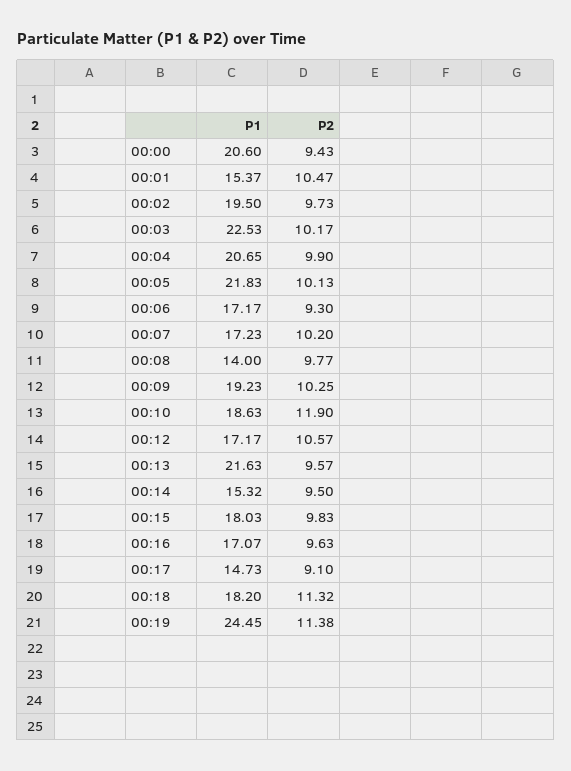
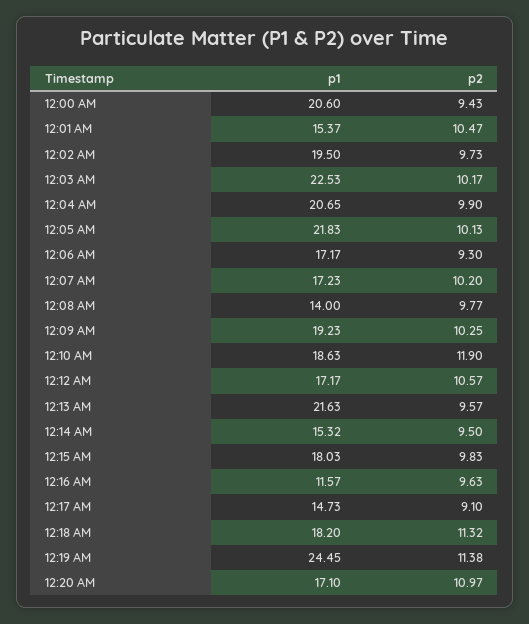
  {
    "P1": {
      "00:00": 20.6,
      "00:01": 15.37,
      "00:02": 19.5,
      "00:03": 22.53,
      "00:04": 20.65,
      "00:05": 21.83,
      "00:06": 17.17,
      "00:07": 17.23,
      "00:08": 14,
      "00:09": 19.23,
      "00:10": 18.63,
      "00:12": 17.17,
      "00:13": 21.63,
      "00:14": 15.32,
      "00:15": 18.03,
-     "00:16": 17.07,
+     "00:16": 11.57,
      "00:17": 14.73,
      "00:18": 18.2,
-     "00:19": 24.45
+     "00:19": 24.45,
+     "12:20 AM": 17.1
    },
    "P2": {
      "00:00": 9.43,
      "00:01": 10.47,
      "00:02": 9.73,
      "00:03": 10.17,
      "00:04": 9.9,
      "00:05": 10.13,
      "00:06": 9.3,
      "00:07": 10.2,
      "00:08": 9.77,
      "00:09": 10.25,
      "00:10": 11.9,
      "00:12": 10.57,
      "00:13": 9.57,
      "00:14": 9.5,
      "00:15": 9.83,
      "00:16": 9.63,
      "00:17": 9.1,
      "00:18": 11.32,
-     "00:19": 11.38
+     "00:19": 11.38,
+     "12:20 AM": 10.97
    }
  }

